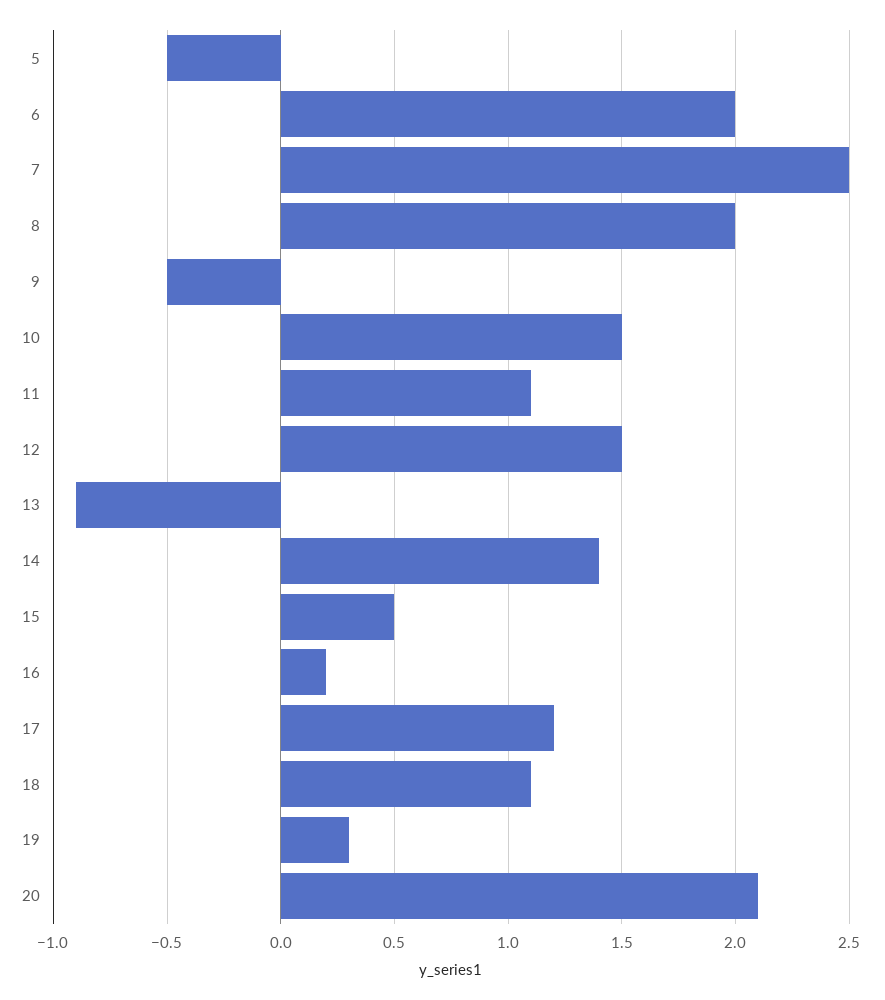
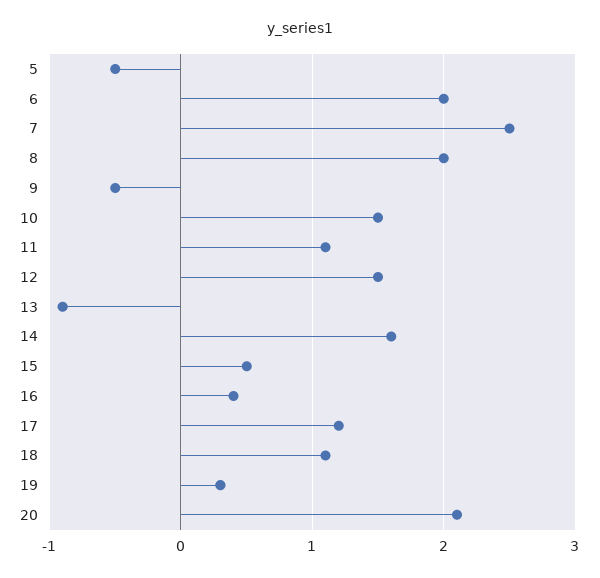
  {
    "5": -0.5,
    "6": 2,
    "7": 2.5,
    "8": 2,
    "9": -0.5,
    "10": 1.5,
    "11": 1.1,
    "12": 1.5,
    "13": -0.9,
-   "14": 1.4,
+   "14": 1.6,
    "15": 0.5,
-   "16": 0.2,
+   "16": 0.4,
    "17": 1.2,
    "18": 1.1,
    "19": 0.3,
    "20": 2.1
  }

